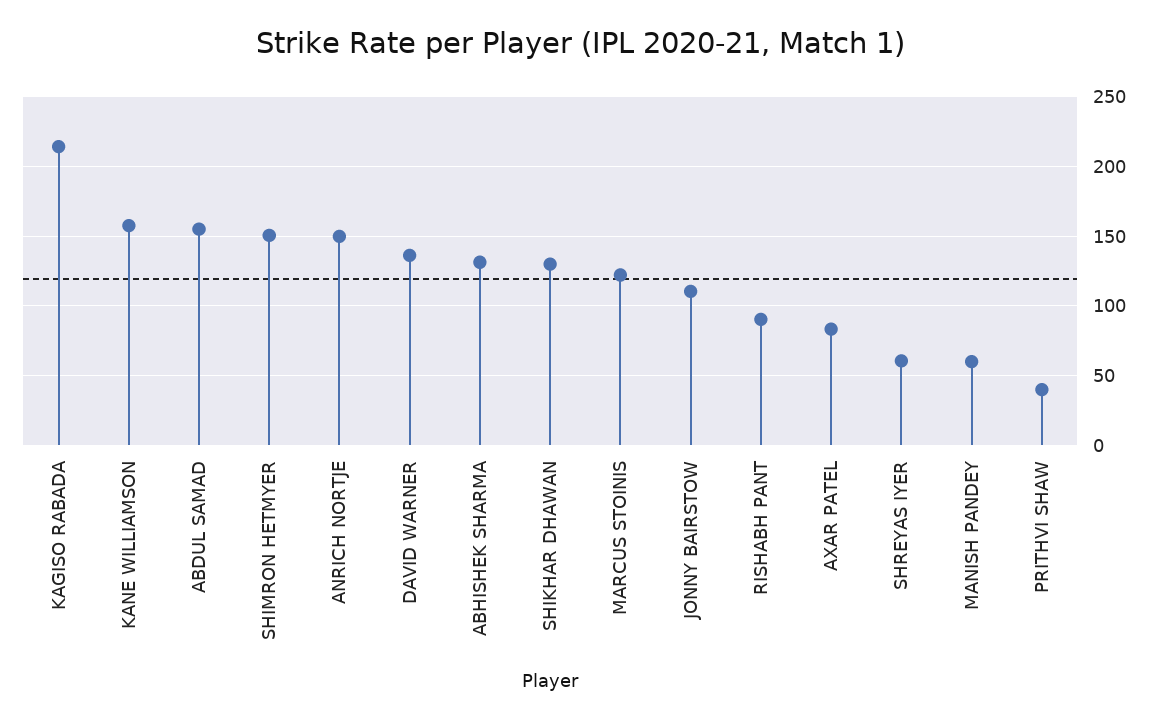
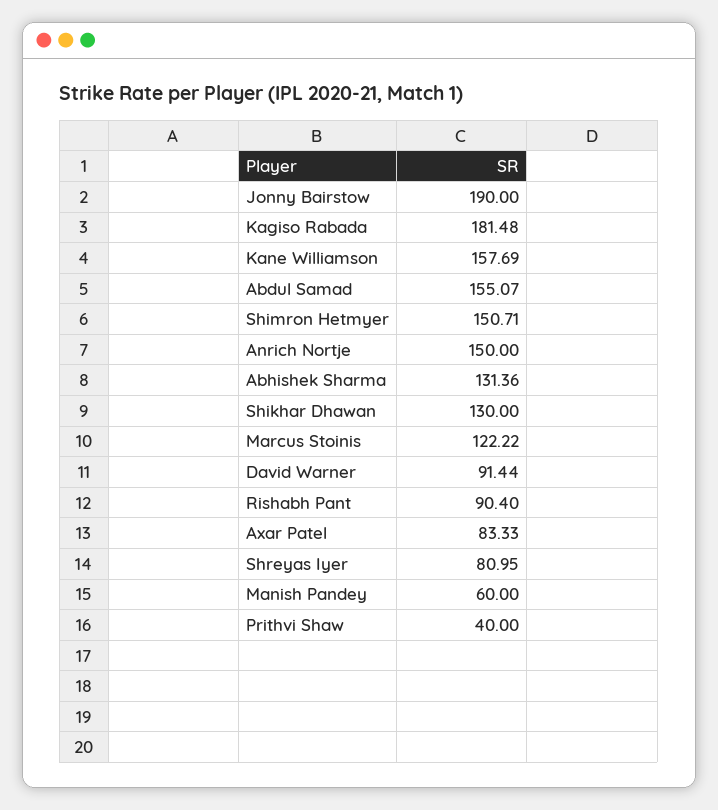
  {
-   "KAGISO RABADA": 215,
+   "KAGISO RABADA": 181.48,
    "KANE WILLIAMSON": 157.69,
    "ABDUL SAMAD": 155.07,
    "SHIMRON HETMYER": 150.71,
    "ANRICH NORTJE": 150,
-   "DAVID WARNER": 135,
+   "DAVID WARNER": 91.44,
    "ABHISHEK SHARMA": 131.36,
    "SHIKHAR DHAWAN": 130,
    "MARCUS STOINIS": 122.22,
-   "JONNY BAIRSTOW": 110,
+   "JONNY BAIRSTOW": 190,
    "RISHABH PANT": 90.4,
    "AXAR PATEL": 83.33,
-   "SHREYAS IYER": 60,
+   "SHREYAS IYER": 80.95,
    "MANISH PANDEY": 60,
    "PRITHVI SHAW": 40
  }

